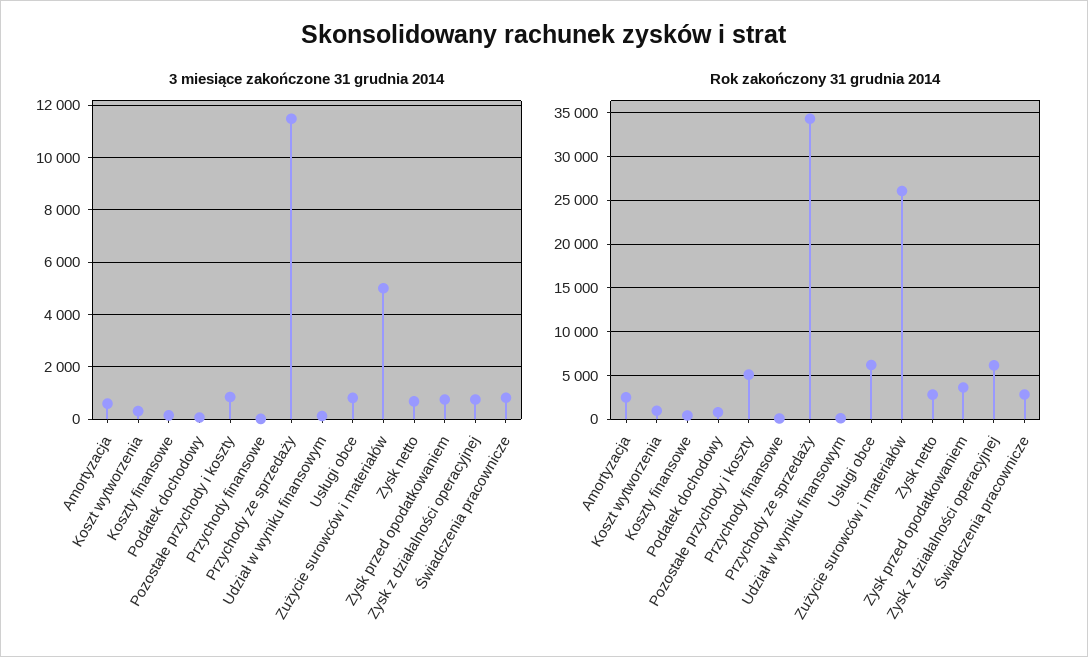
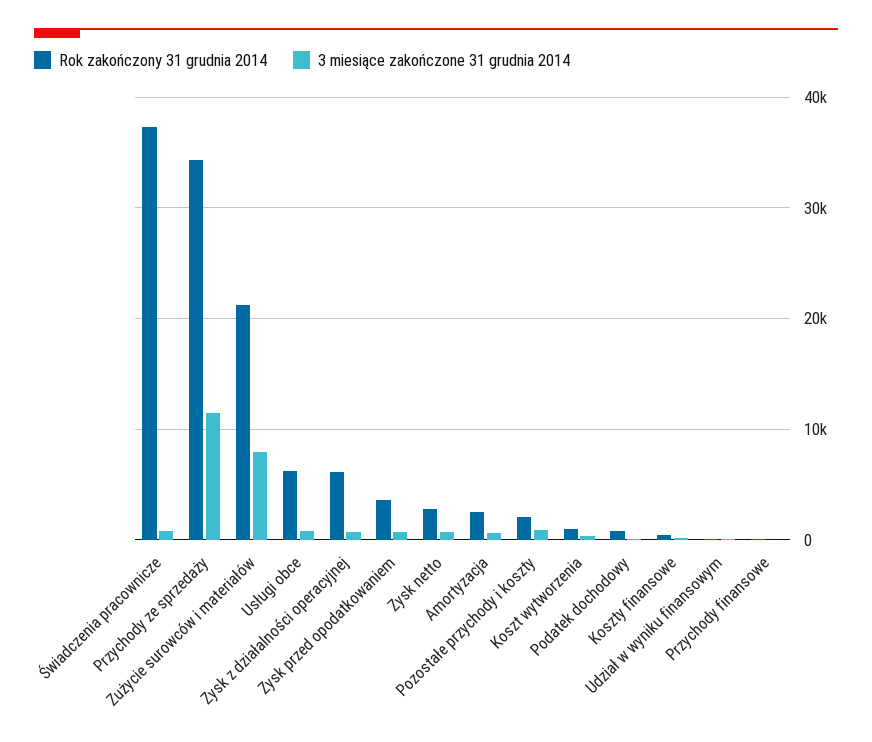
  {
    "3 miesiące zakończone 31 grudnia 2014": {
      "Amortyzacja": 500,
      "Koszt wytworzenia": 250,
      "Koszty finansowe": 250,
      "Podatek dochodowy": 0,
      "Pozostałe przychody i koszty": 750,
      "Przychody finansowe": 0,
      "Przychody ze sprzedaży": 11500,
      "Udział w wyniku finansowym": 250,
      "Usługi obce": 750,
-     "Zużycie surowców i materiałów": 5000,
+     "Zużycie surowców i materiałów": 8000,
      "Zysk netto": 750,
      "Zysk przed opodatkowaniem": 750,
      "Zysk z działalności operacyjnej": 750,
      "Świadczenia pracownicze": 750
    },
    "Rok zakończony 31 grudnia 2014": {
      "Amortyzacja": 3000,
      "Koszt wytworzenia": 1000,
      "Koszty finansowe": 0,
      "Podatek dochodowy": 1000,
-     "Pozostałe przychody i koszty": 5000,
+     "Pozostałe przychody i koszty": 2000,
      "Przychody finansowe": 0,
      "Przychody ze sprzedaży": 34000,
      "Udział w wyniku finansowym": 0,
      "Usługi obce": 6000,
-     "Zużycie surowców i materiałów": 26000,
+     "Zużycie surowców i materiałów": 21000,
      "Zysk netto": 3000,
      "Zysk przed opodatkowaniem": 4000,
      "Zysk z działalności operacyjnej": 6000,
-     "Świadczenia pracownicze": 3000
+     "Świadczenia pracownicze": 37000
    }
  }

